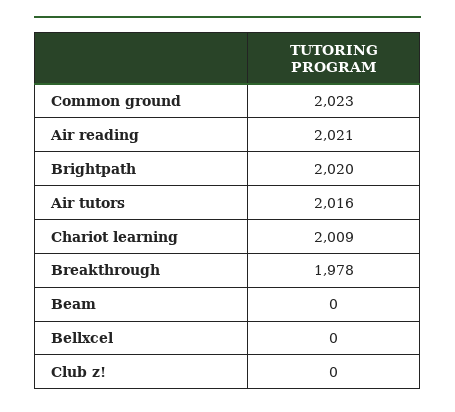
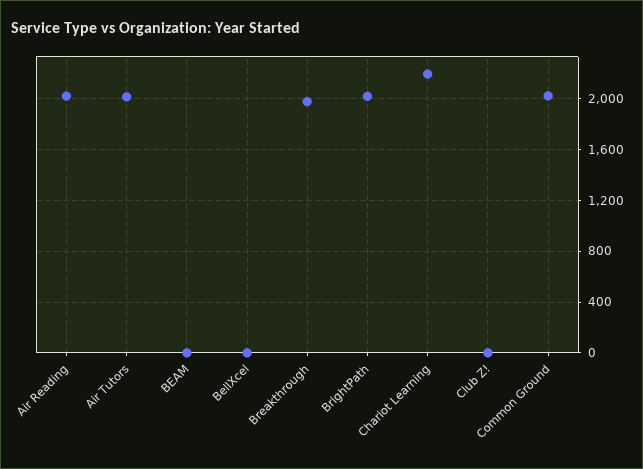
  {
    "Common ground": 2023,
    "Air reading": 2021,
    "Brightpath": 2020,
    "Air tutors": 2016,
-   "Chariot learning": 2009,
+   "Chariot learning": 2200,
    "Breakthrough": 1978,
    "Beam": 0,
    "Bellxcel": 0,
    "Club z!": 0
  }

